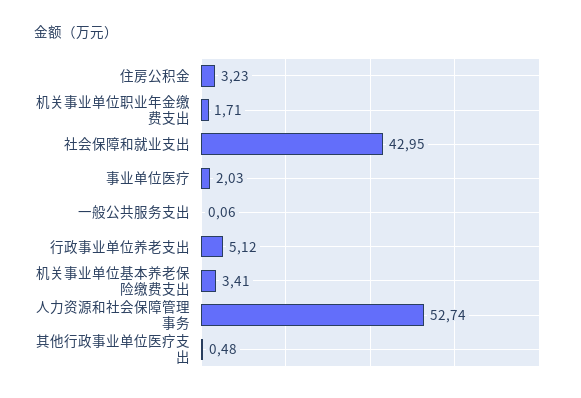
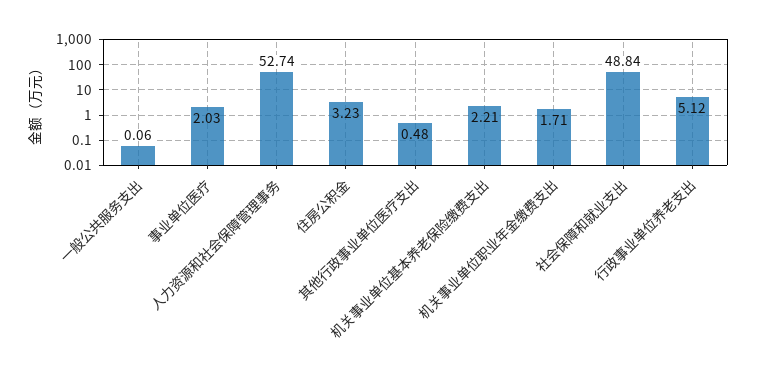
  {
    "住房公积金": 3.23,
    "机关事业单位职业年金缴费支出": 1.71,
-   "社会保障和就业支出": 42.95,
+   "社会保障和就业支出": 48.84,
    "事业单位医疗": 2.03,
    "一般公共服务支出": 0.06,
    "行政事业单位养老支出": 5.12,
-   "机关事业单位基本养老保险缴费支出": 3.41,
+   "机关事业单位基本养老保险缴费支出": 2.21,
    "人力资源和社会保障管理事务": 52.74,
    "其他行政事业单位医疗支出": 0.48
  }

